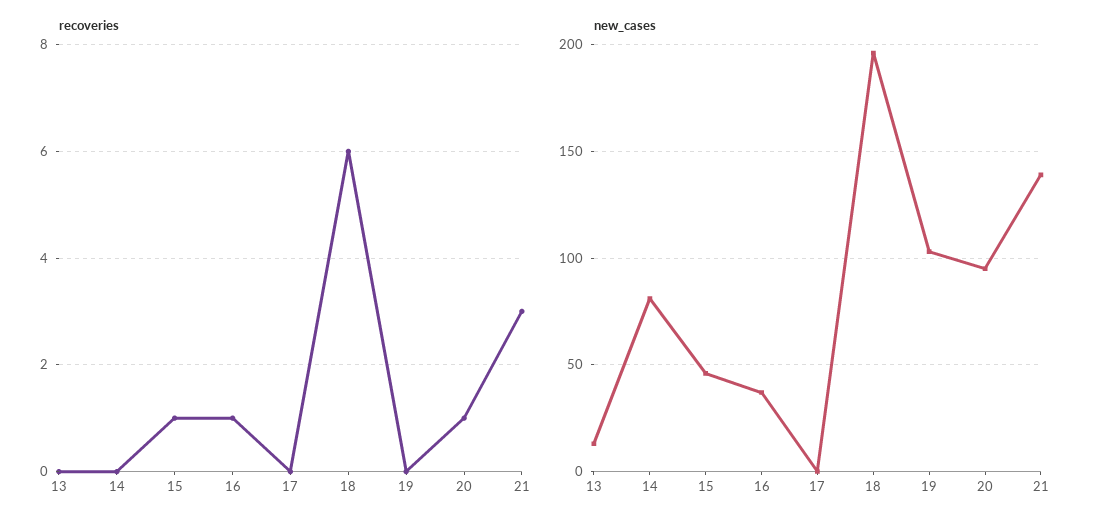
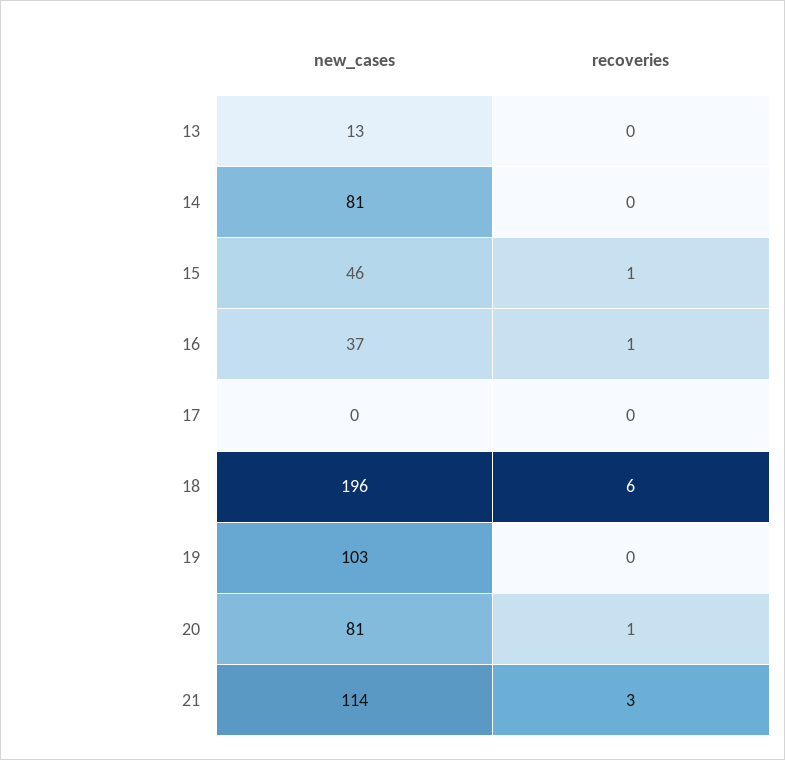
  {
    "recoveries": {
      "13": 0,
      "14": 0,
      "15": 1,
      "16": 1,
      "17": 0,
      "18": 6,
      "19": 0,
      "20": 1,
      "21": 3
    },
    "new_cases": {
      "13": 13,
      "14": 81,
      "15": 46,
      "16": 37,
      "17": 0,
      "18": 196,
      "19": 103,
-     "20": 95,
+     "20": 81,
-     "21": 140
+     "21": 114
    }
  }

